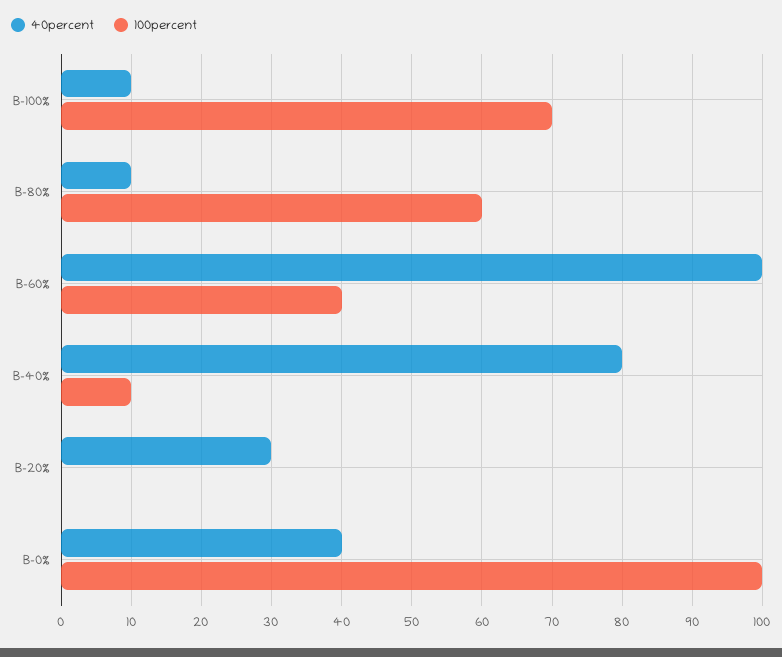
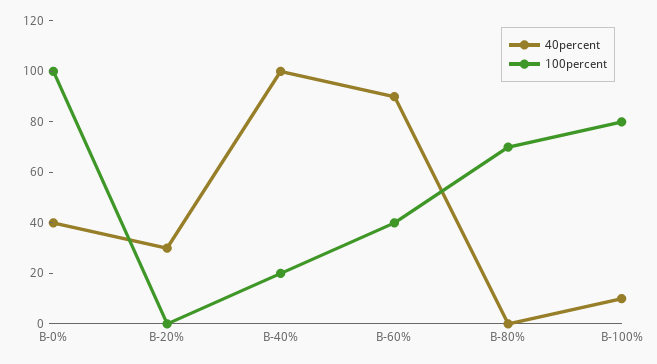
  {
    "40percent": {
      "B-100%": 10,
-     "B-80%": 10,
+     "B-80%": 0,
-     "B-60%": 100,
+     "B-60%": 90,
-     "B-40%": 80,
+     "B-40%": 100,
      "B-20%": 30,
      "B-0%": 40
    },
    "100percent": {
-     "B-100%": 70,
+     "B-100%": 80,
-     "B-80%": 60,
+     "B-80%": 70,
      "B-60%": 40,
-     "B-40%": 10,
+     "B-40%": 20,
      "B-20%": 0,
      "B-0%": 100
    }
  }

